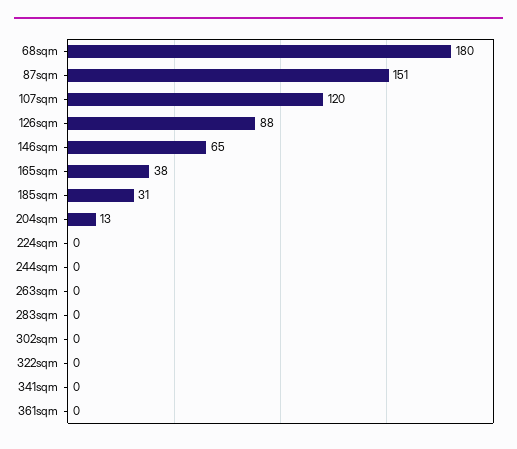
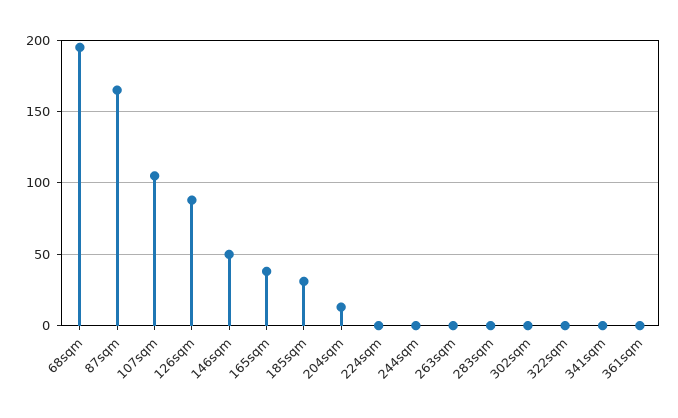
  {
-   "68sqm": 180,
+   "68sqm": 195,
-   "87sqm": 151,
+   "87sqm": 165,
-   "107sqm": 120,
+   "107sqm": 105,
    "126sqm": 88,
-   "146sqm": 65,
+   "146sqm": 50,
    "165sqm": 38,
    "185sqm": 31,
    "204sqm": 13,
    "224sqm": 0,
    "244sqm": 0,
    "263sqm": 0,
    "283sqm": 0,
    "302sqm": 0,
    "322sqm": 0,
    "341sqm": 0,
    "361sqm": 0
  }

